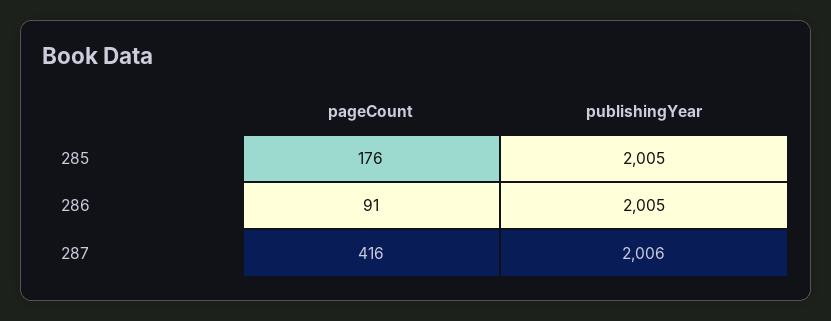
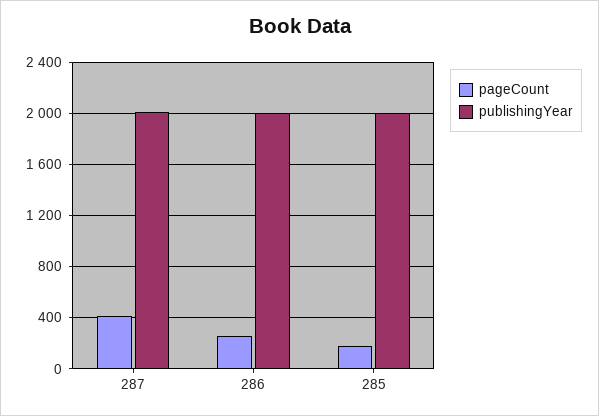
  {
    "pageCount": {
      "285": 176,
-     "286": 91,
+     "286": 250,
      "287": 416
    },
    "publishingYear": {
      "285": 2005,
      "286": 2005,
      "287": 2006
    }
  }

